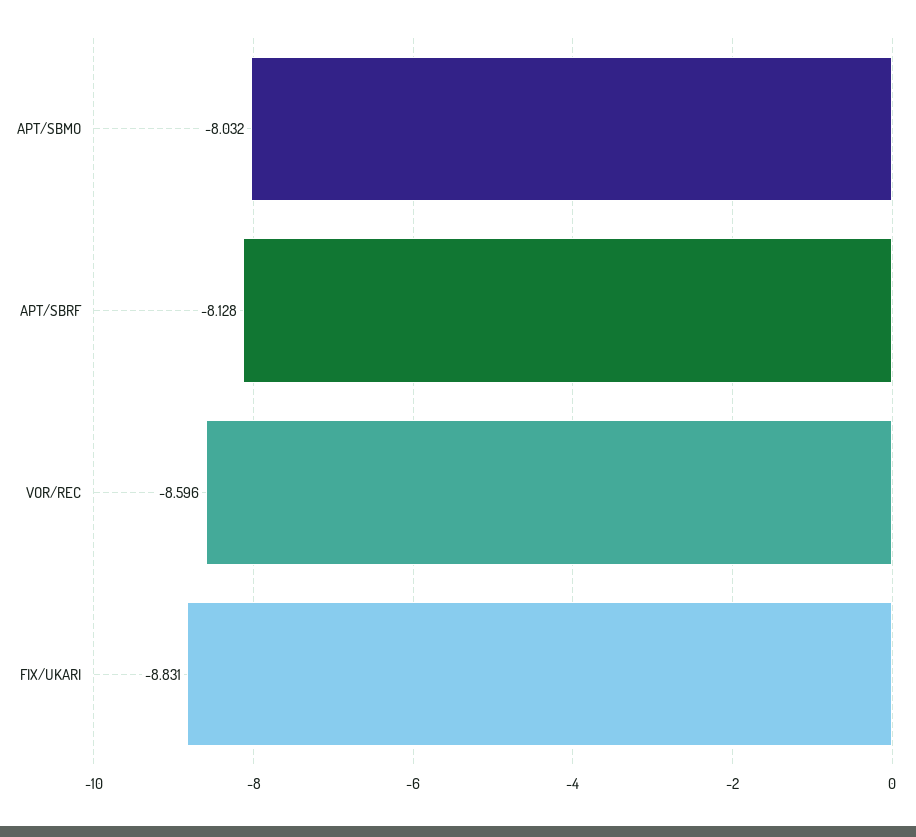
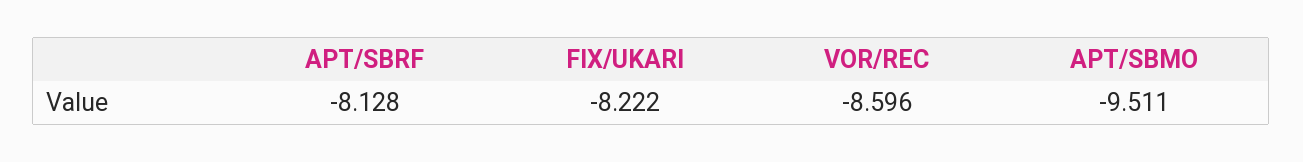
  {
-   "APT/SBMO": -8.032,
+   "APT/SBMO": -9.511,
    "APT/SBRF": -8.128,
    "VOR/REC": -8.596,
-   "FIX/UKARI": -8.831
+   "FIX/UKARI": -8.222
  }

